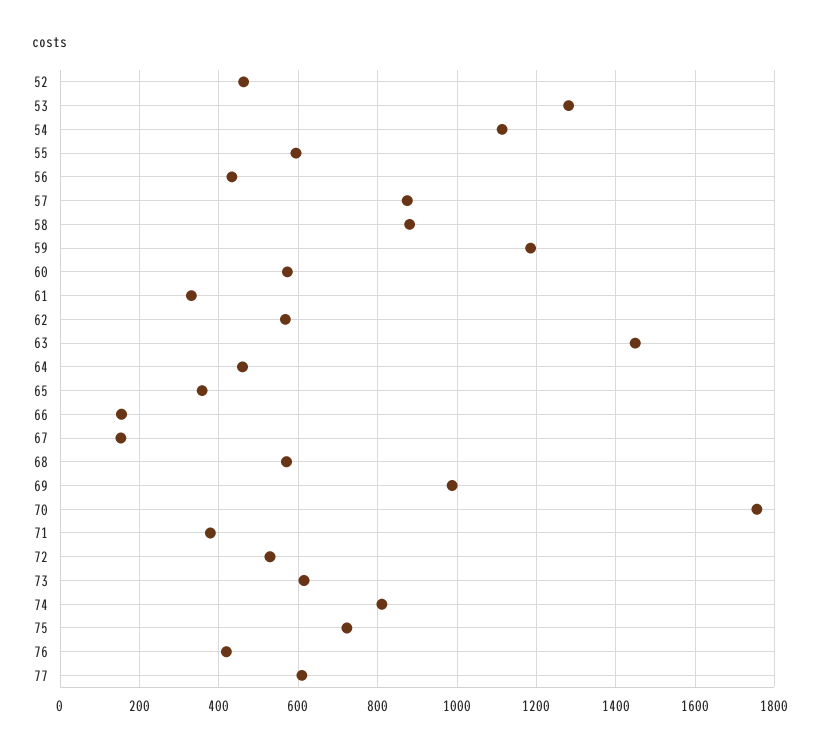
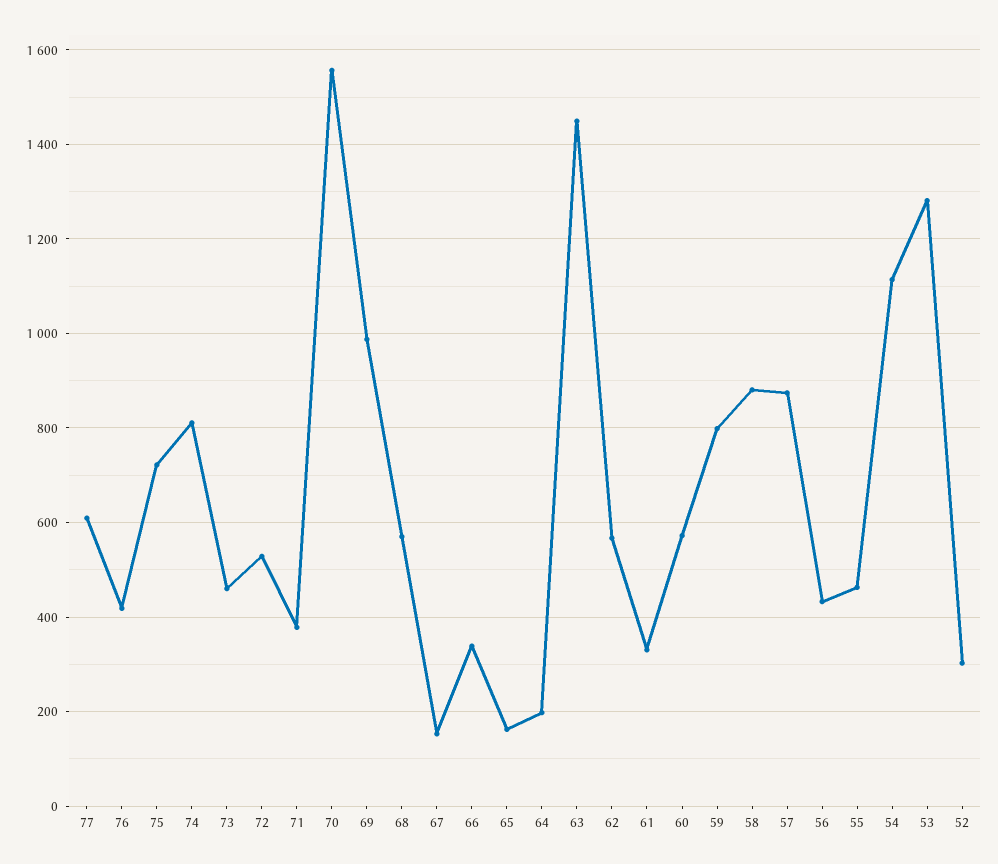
  {
-   "52": 460,
+   "52": 300,
    "53": 1280,
    "54": 1120,
-   "55": 600,
+   "55": 460,
    "56": 440,
    "57": 880,
    "58": 880,
-   "59": 1180,
+   "59": 800,
    "60": 580,
    "61": 340,
    "62": 560,
    "63": 1440,
-   "64": 460,
+   "64": 200,
-   "65": 360,
+   "65": 160,
-   "66": 160,
+   "66": 340,
    "67": 160,
    "68": 580,
    "69": 980,
-   "70": 1760,
+   "70": 1560,
    "71": 380,
    "72": 520,
-   "73": 620,
+   "73": 460,
    "74": 820,
    "75": 720,
    "76": 420,
    "77": 600
  }

